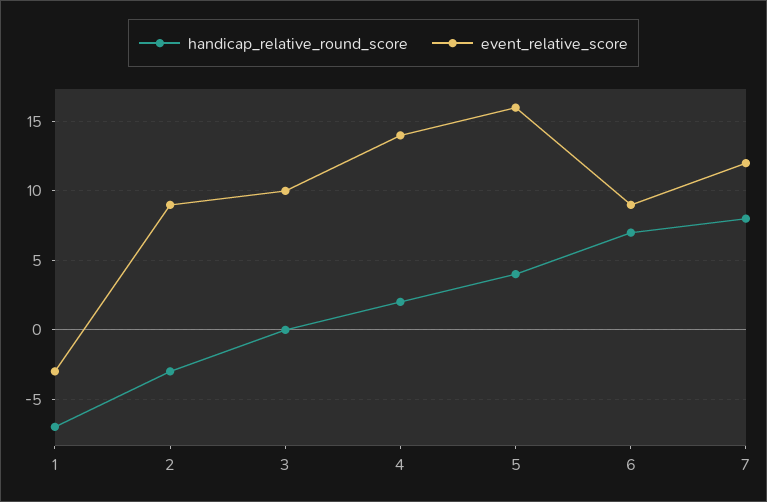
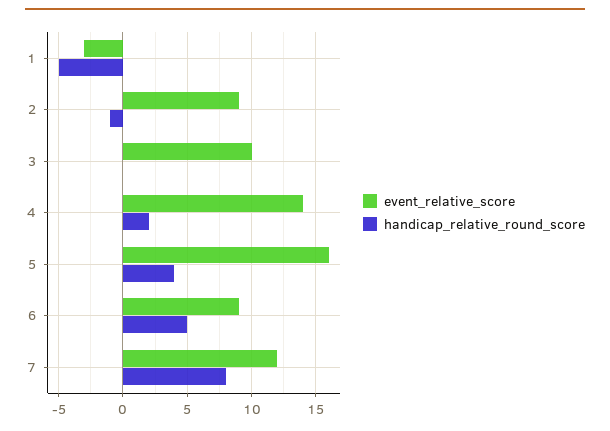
  {
    "handicap_relative_round_score": {
-     "1": -7,
+     "1": -5,
-     "2": -3,
+     "2": -1,
      "3": 0,
      "4": 2,
      "5": 4,
-     "6": 7,
+     "6": 5,
      "7": 8
    },
    "event_relative_score": {
      "1": -3,
      "2": 9,
      "3": 10,
      "4": 14,
      "5": 16,
      "6": 9,
      "7": 12
    }
  }

